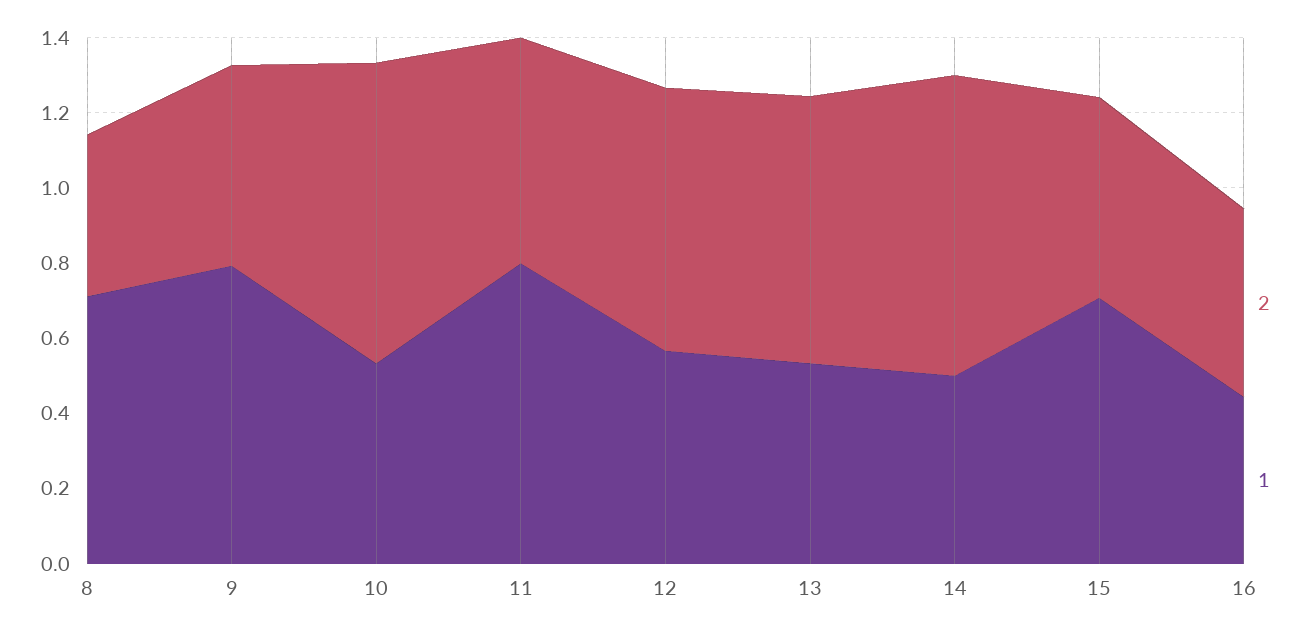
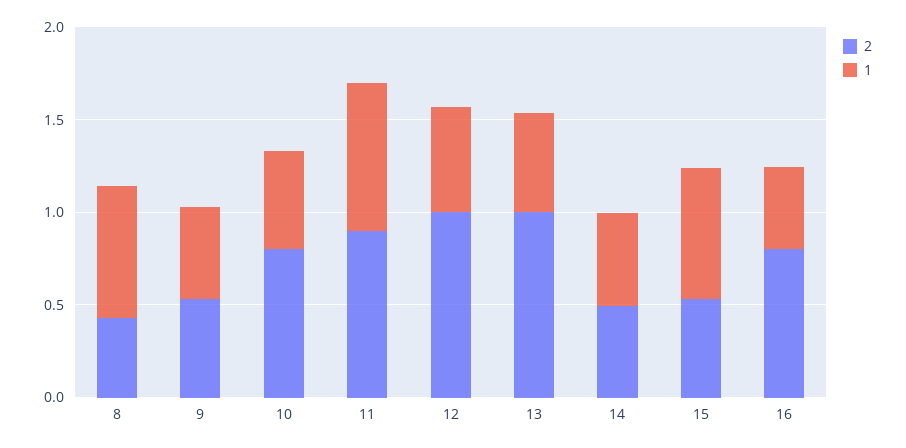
  {
    "2": {
      "8": 0.45,
      "9": 0.55,
      "10": 0.8,
-     "11": 0.6,
+     "11": 0.9,
-     "12": 0.7,
+     "12": 1,
-     "13": 0.7,
+     "13": 1,
-     "14": 0.8,
+     "14": 0.5,
      "15": 0.55,
-     "16": 0.5
+     "16": 0.8
    },
    "1": {
      "8": 0.7,
-     "9": 0.8,
+     "9": 0.5,
      "10": 0.55,
      "11": 0.8,
      "12": 0.55,
      "13": 0.55,
      "14": 0.5,
      "15": 0.7,
      "16": 0.45
    }
  }

